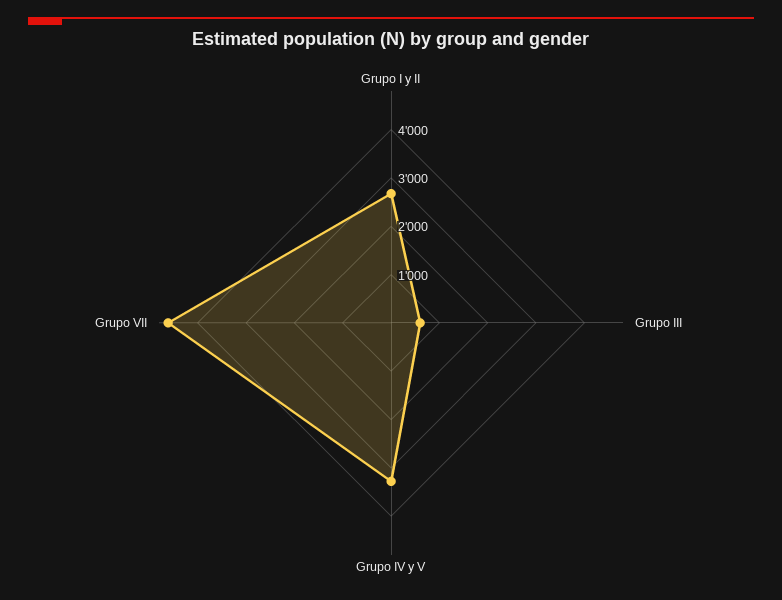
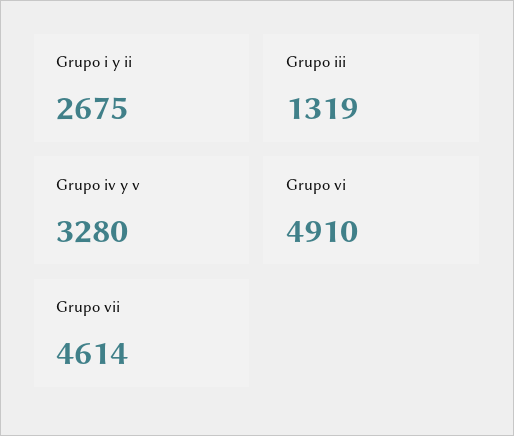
  {
    "Grupo I y II": 2675,
-   "Grupo III": 600,
+   "Grupo III": 1319,
    "Grupo IV y V": 3280,
-   "Grupo VII": 4614
+   "Grupo VII": 4614,
+   "Grupo vi": 4910
  }

